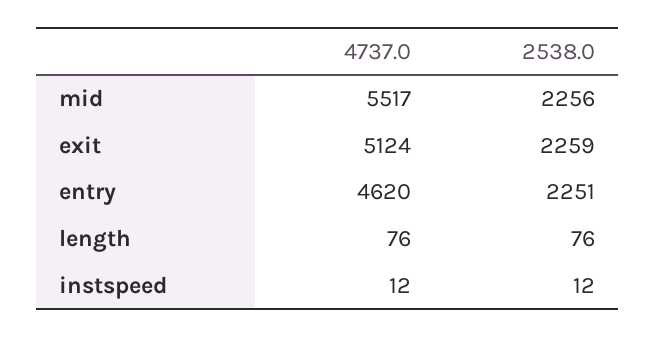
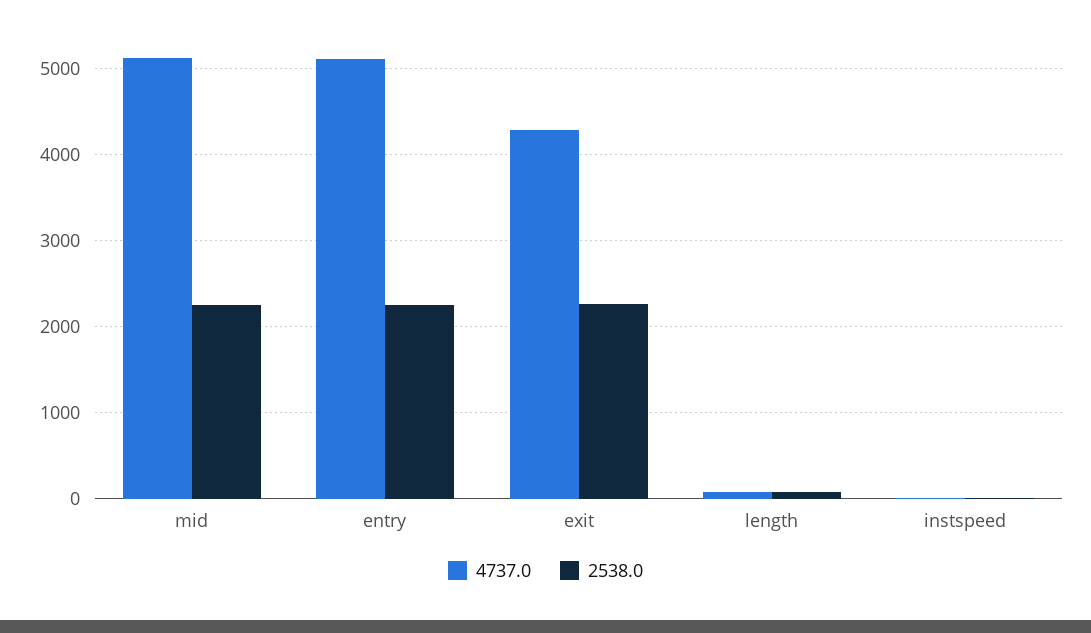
  {
    "4737.0": {
-     "mid": 5517,
+     "mid": 5100,
-     "exit": 5124,
+     "exit": 4300,
-     "entry": 4620,
+     "entry": 5100,
      "length": 76,
      "instspeed": 12
    },
    "2538.0": {
      "mid": 2256,
      "exit": 2259,
      "entry": 2251,
      "length": 76,
      "instspeed": 12
    }
  }

